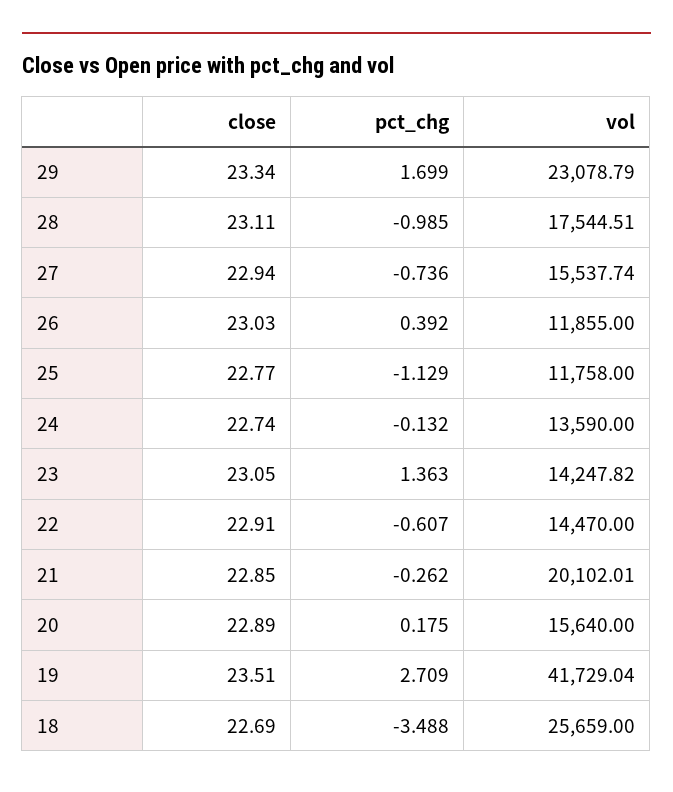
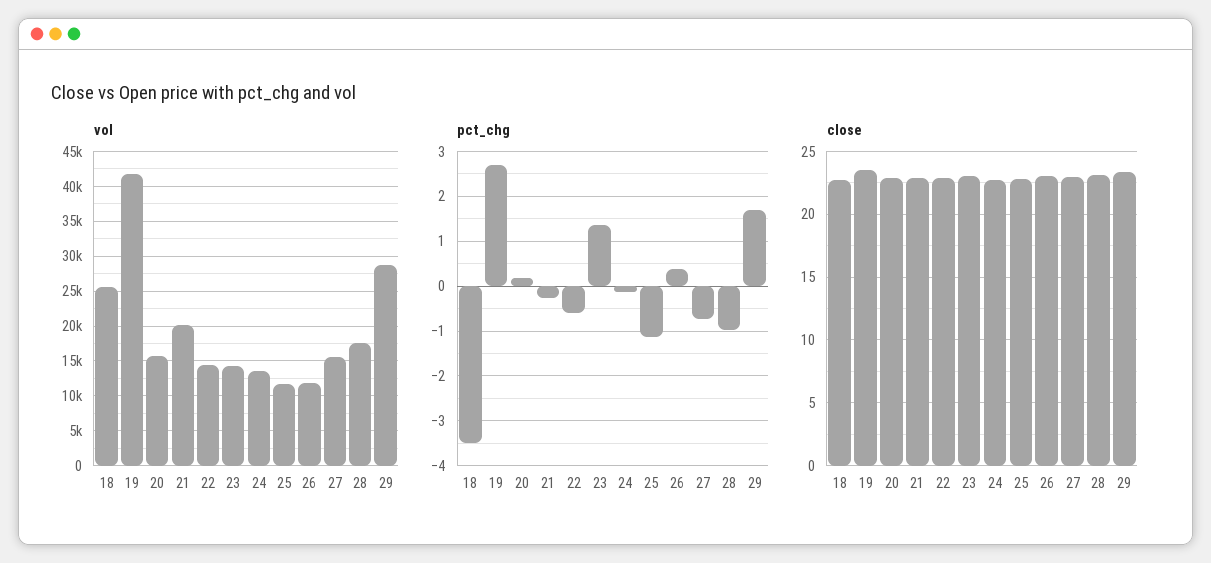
  {
    "close": {
      "29": 23.34,
      "28": 23.11,
      "27": 22.94,
      "26": 23.03,
      "25": 22.77,
      "24": 22.74,
      "23": 23.05,
      "22": 22.91,
      "21": 22.85,
      "20": 22.89,
      "19": 23.51,
      "18": 22.69
    },
    "pct_chg": {
      "29": 1.699,
      "28": -0.985,
      "27": -0.736,
      "26": 0.392,
      "25": -1.129,
      "24": -0.132,
      "23": 1.363,
      "22": -0.607,
      "21": -0.262,
      "20": 0.175,
      "19": 2.709,
      "18": -3.488
    },
    "vol": {
-     "29": 23078.79,
+     "29": 29000,
      "28": 17544.51,
      "27": 15537.74,
      "26": 11855,
      "25": 11758,
      "24": 13590,
      "23": 14247.82,
      "22": 14470,
      "21": 20102.01,
      "20": 15640,
      "19": 41729.04,
      "18": 25659
    }
  }

